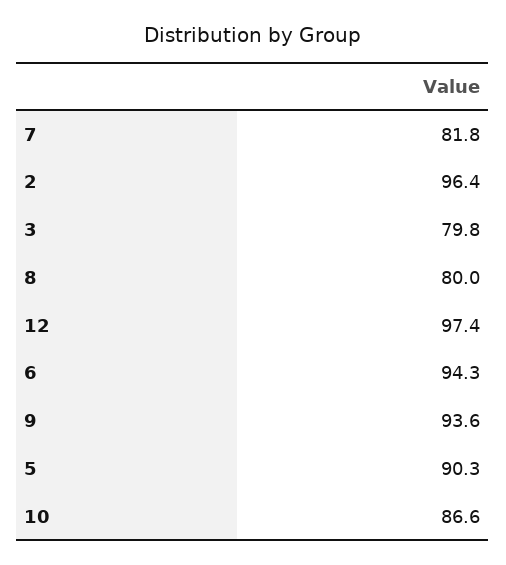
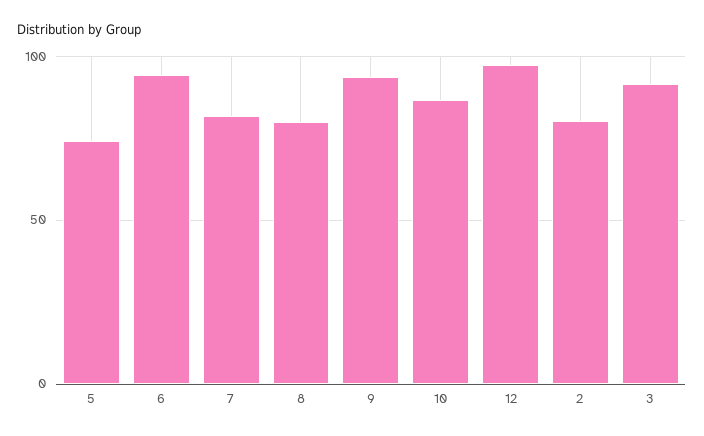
  {
    "7": 81.8,
-   "2": 96.4,
+   "2": 80,
-   "3": 79.8,
+   "3": 90,
    "8": 80,
    "12": 97.4,
    "6": 94.3,
    "9": 93.6,
-   "5": 90.3,
+   "5": 75,
    "10": 86.6
  }

